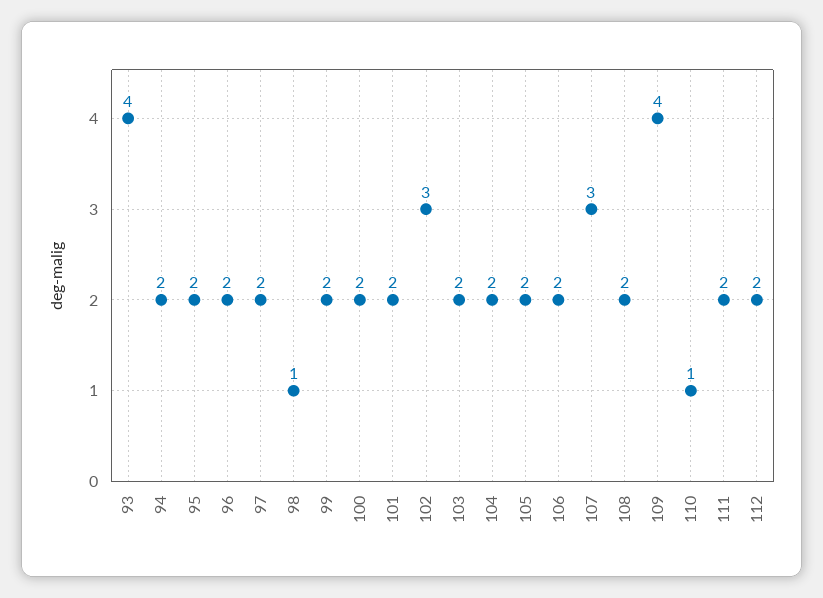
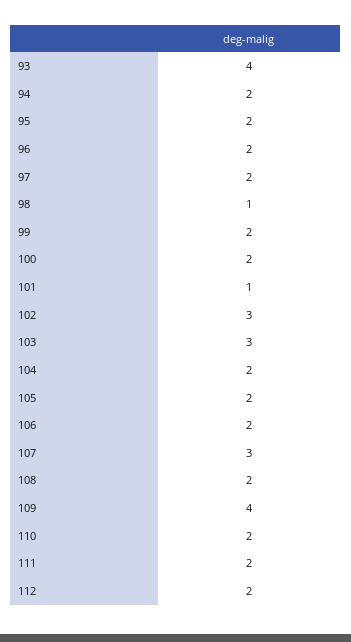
  {
    "93": 4,
    "94": 2,
    "95": 2,
    "96": 2,
    "97": 2,
    "98": 1,
    "99": 2,
    "100": 2,
-   "101": 2,
+   "101": 1,
    "102": 3,
-   "103": 2,
+   "103": 3,
    "104": 2,
    "105": 2,
    "106": 2,
    "107": 3,
    "108": 2,
    "109": 4,
-   "110": 1,
+   "110": 2,
    "111": 2,
    "112": 2
  }

